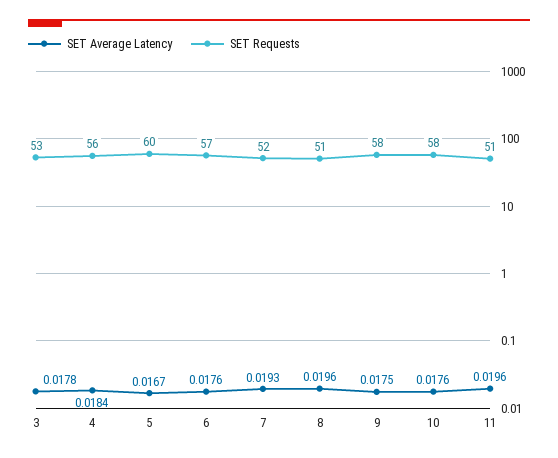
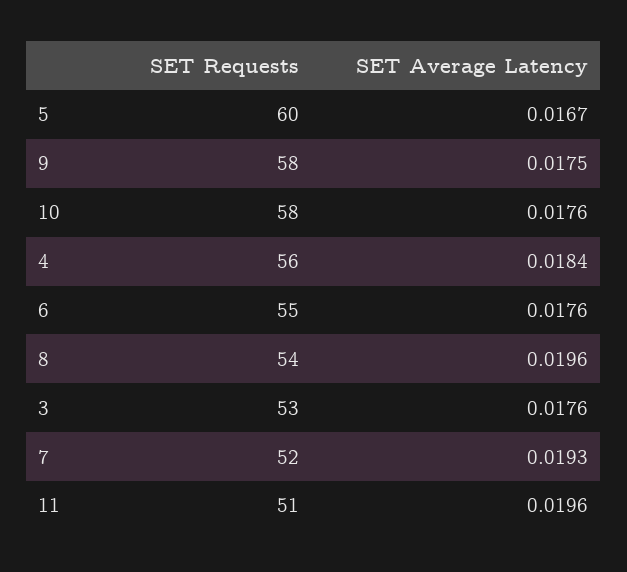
  {
    "SET Average Latency": {
-     "3": 0.0178,
+     "3": 0.0176,
      "4": 0.0184,
      "5": 0.0167,
      "6": 0.0176,
      "7": 0.0193,
      "8": 0.0196,
      "9": 0.0175,
      "10": 0.0176,
      "11": 0.0196
    },
    "SET Requests": {
      "3": 53,
      "4": 56,
      "5": 60,
-     "6": 57,
+     "6": 55,
      "7": 52,
-     "8": 51,
+     "8": 54,
      "9": 58,
      "10": 58,
      "11": 51
    }
  }

